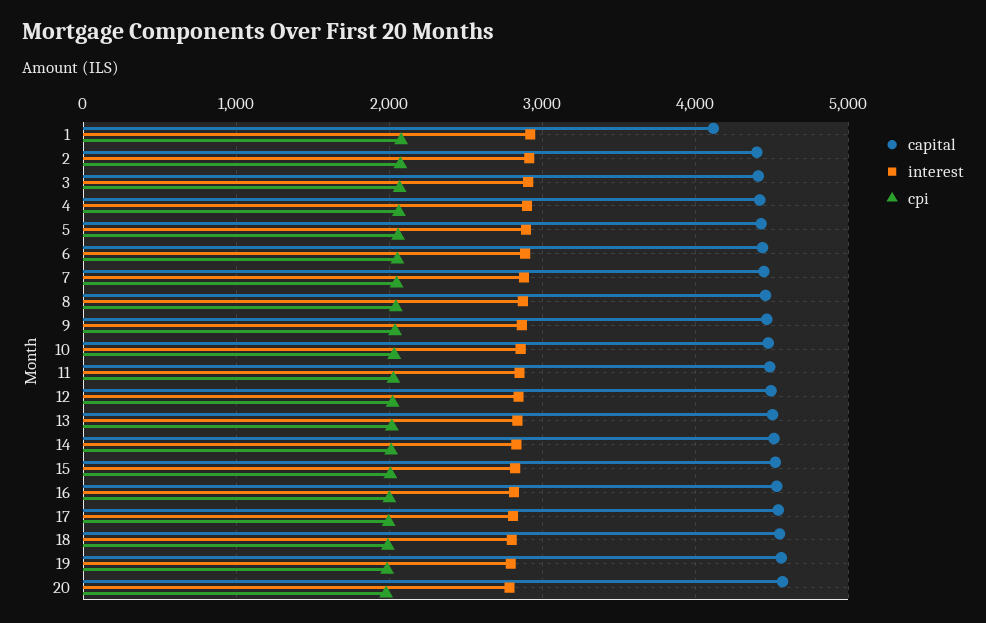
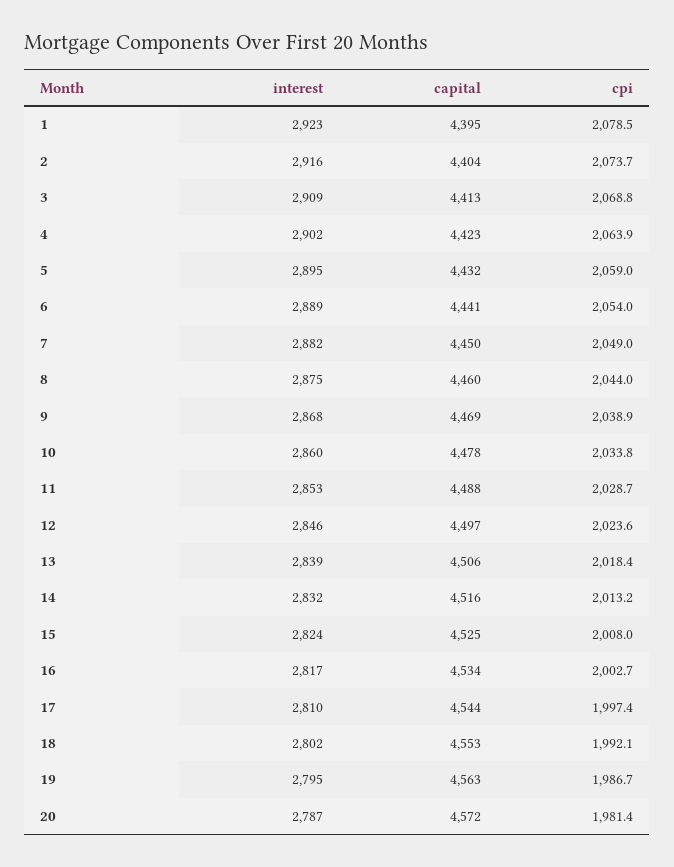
  {
    "capital": {
-     "1": 4100,
+     "1": 4395,
      "2": 4404,
      "3": 4413,
      "4": 4423,
      "5": 4432,
      "6": 4441,
      "7": 4450,
      "8": 4460,
      "9": 4469,
      "10": 4478,
      "11": 4488,
      "12": 4497,
      "13": 4506,
      "14": 4516,
      "15": 4525,
      "16": 4534,
      "17": 4544,
      "18": 4553,
      "19": 4563,
      "20": 4572
    },
    "interest": {
      "1": 2923,
      "2": 2916,
      "3": 2909,
      "4": 2902,
      "5": 2895,
      "6": 2889,
      "7": 2882,
      "8": 2875,
      "9": 2868,
      "10": 2860,
      "11": 2853,
      "12": 2846,
      "13": 2839,
      "14": 2832,
      "15": 2824,
      "16": 2817,
      "17": 2810,
      "18": 2802,
      "19": 2795,
      "20": 2787
    },
    "cpi": {
      "1": 2078.5,
      "2": 2073.7,
      "3": 2068.8,
      "4": 2063.9,
      "5": 2059,
      "6": 2054,
      "7": 2049,
      "8": 2044,
      "9": 2038.9,
      "10": 2033.8,
      "11": 2028.7,
      "12": 2023.6,
      "13": 2018.4,
      "14": 2013.2,
      "15": 2008,
      "16": 2002.7,
      "17": 1997.4,
      "18": 1992.1,
      "19": 1986.7,
      "20": 1981.4
    }
  }

